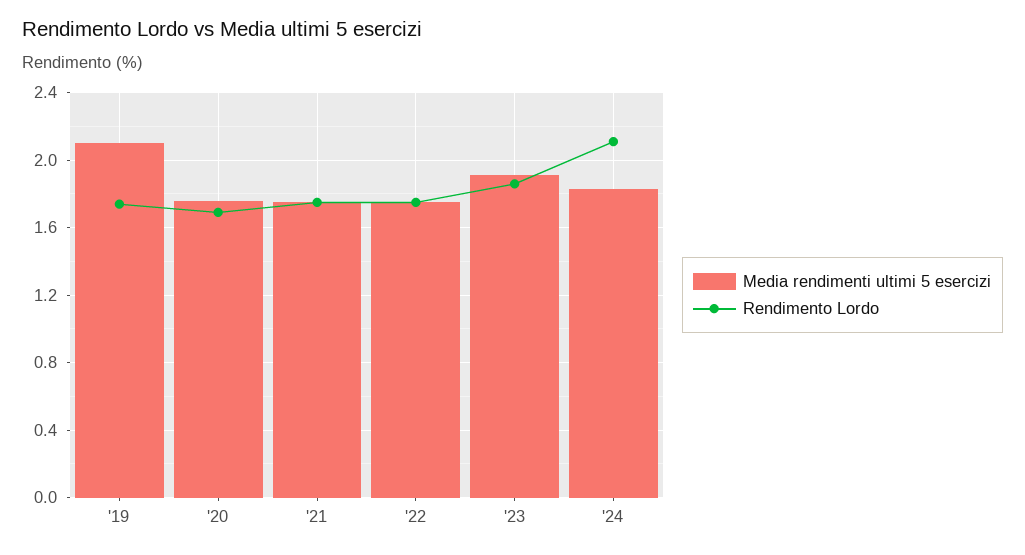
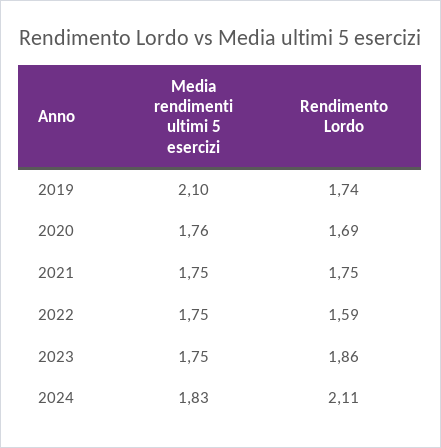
  {
    "Media rendimenti ultimi 5 esercizi": {
      "'19": 2.1,
      "'20": 1.76,
      "'21": 1.75,
      "'22": 1.75,
-     "'23": 1.9,
+     "'23": 1.75,
      "'24": 1.83
    },
    "Rendimento Lordo": {
      "'19": 1.74,
      "'20": 1.69,
      "'21": 1.75,
-     "'22": 1.75,
+     "'22": 1.59,
      "'23": 1.86,
      "'24": 2.11
    }
  }

